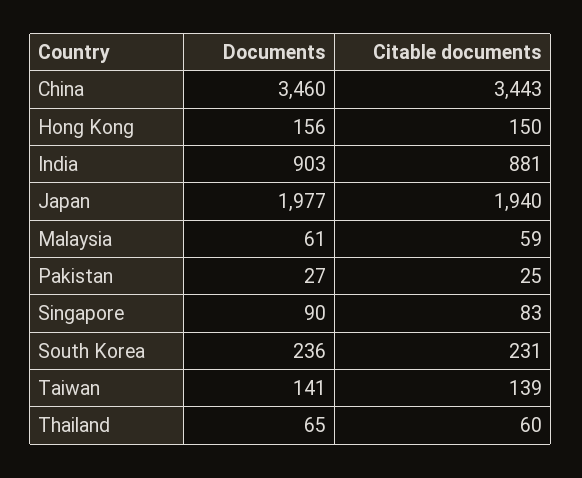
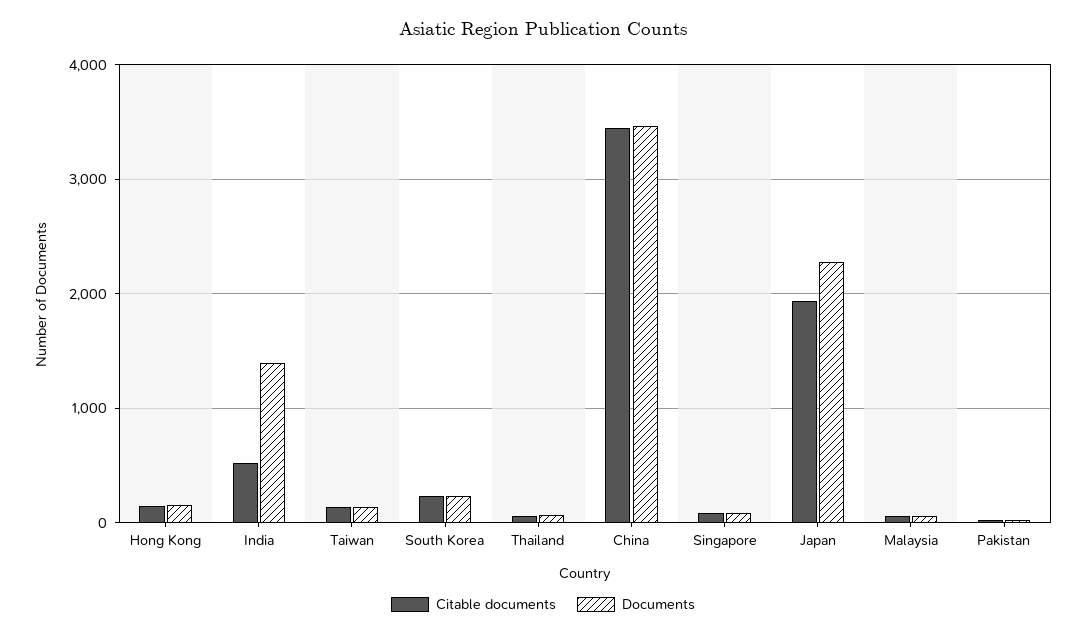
  {
    "Documents": {
      "China": 3460,
      "Hong Kong": 156,
-     "India": 903,
+     "India": 1400,
-     "Japan": 1977,
+     "Japan": 2300,
      "Malaysia": 61,
      "Pakistan": 27,
      "Singapore": 90,
      "South Korea": 236,
      "Taiwan": 141,
      "Thailand": 65
    },
    "Citable documents": {
      "China": 3443,
      "Hong Kong": 150,
-     "India": 881,
+     "India": 500,
      "Japan": 1940,
      "Malaysia": 59,
      "Pakistan": 25,
      "Singapore": 83,
      "South Korea": 231,
      "Taiwan": 139,
      "Thailand": 60
    }
  }

